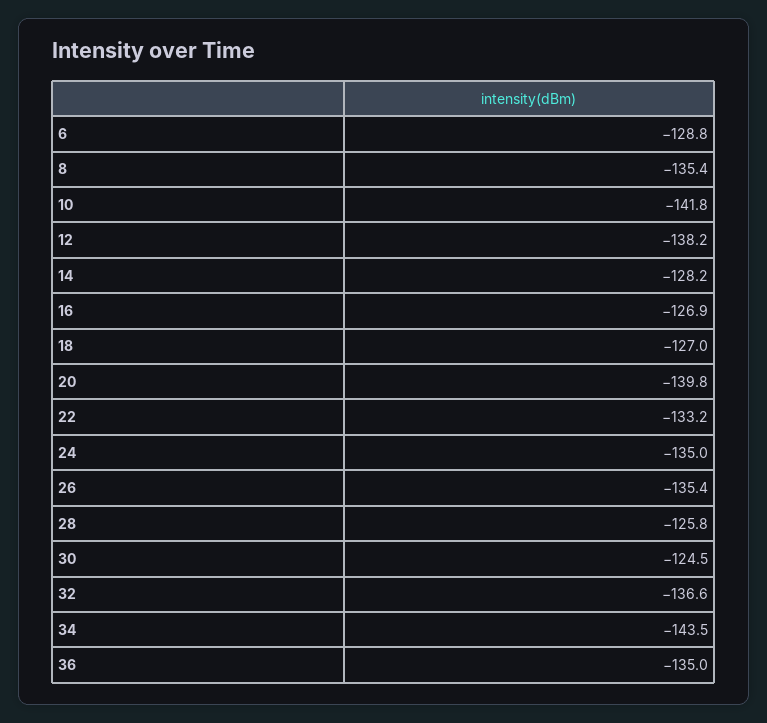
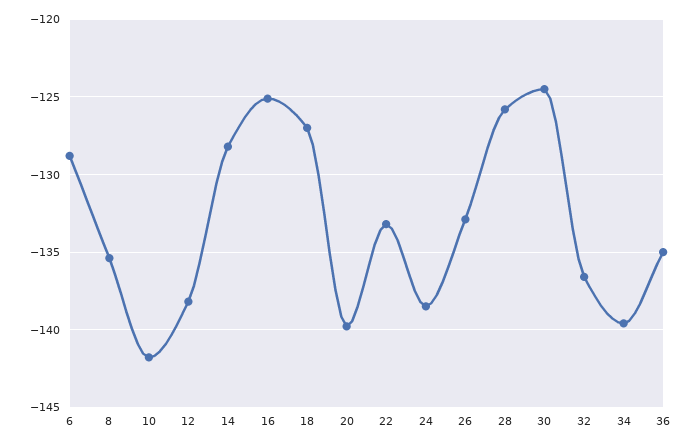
  {
    "6": -128.8,
    "8": -135.4,
    "10": -141.8,
    "12": -138.2,
    "14": -128.2,
-   "16": -126.9,
+   "16": -125,
    "18": -127,
    "20": -139.8,
    "22": -133.2,
-   "24": -135,
+   "24": -138.5,
-   "26": -135.4,
+   "26": -133,
    "28": -125.8,
    "30": -124.5,
    "32": -136.6,
-   "34": -143.5,
+   "34": -139.5,
    "36": -135
  }

